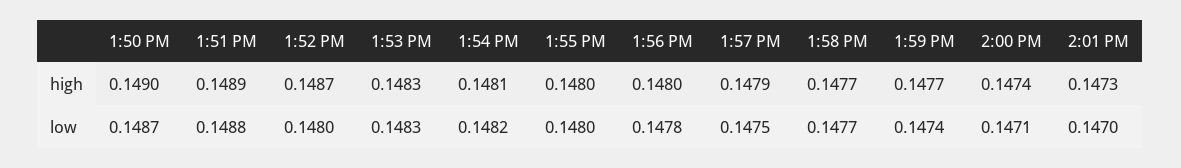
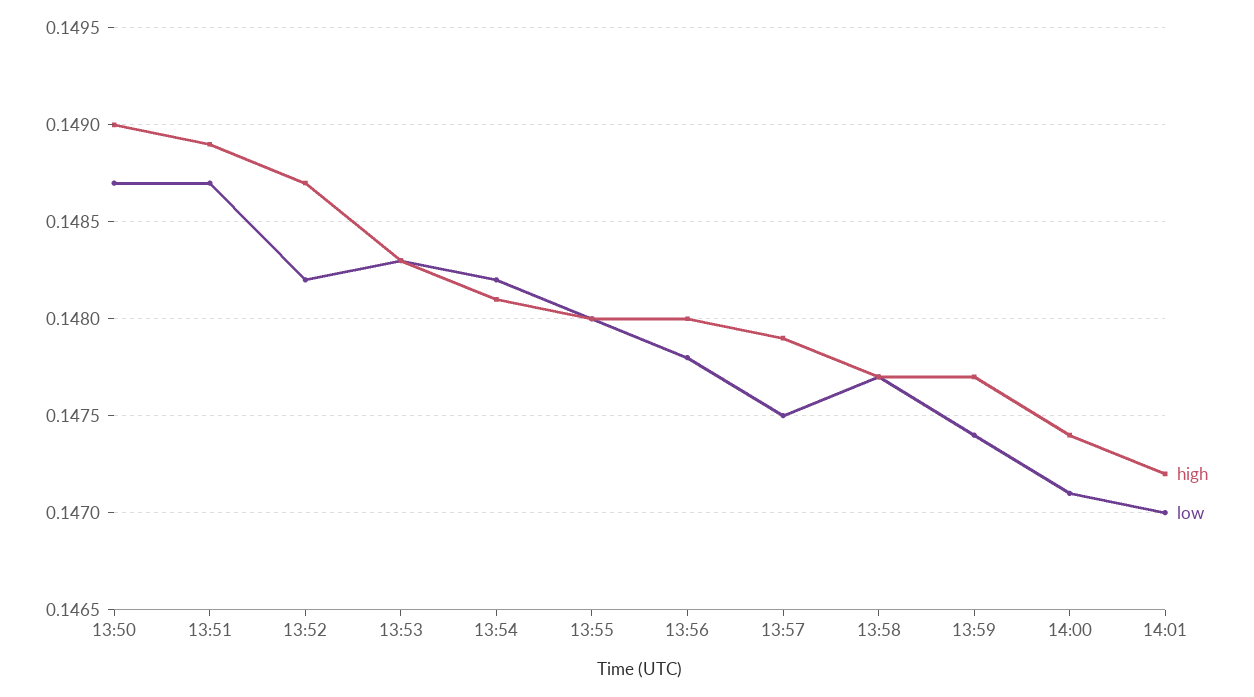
  {
    "high": {
      "1:50 PM": 0.149,
      "1:51 PM": 0.1489,
      "1:52 PM": 0.1487,
      "1:53 PM": 0.1483,
      "1:54 PM": 0.1481,
      "1:55 PM": 0.148,
      "1:56 PM": 0.148,
      "1:57 PM": 0.1479,
      "1:58 PM": 0.1477,
      "1:59 PM": 0.1477,
      "2:00 PM": 0.1474,
-     "2:01 PM": 0.1473
+     "2:01 PM": 0.1472
    },
    "low": {
      "1:50 PM": 0.1487,
-     "1:51 PM": 0.1488,
+     "1:51 PM": 0.1487,
-     "1:52 PM": 0.148,
+     "1:52 PM": 0.1482,
      "1:53 PM": 0.1483,
      "1:54 PM": 0.1482,
      "1:55 PM": 0.148,
      "1:56 PM": 0.1478,
      "1:57 PM": 0.1475,
      "1:58 PM": 0.1477,
      "1:59 PM": 0.1474,
      "2:00 PM": 0.1471,
      "2:01 PM": 0.147
    }
  }

